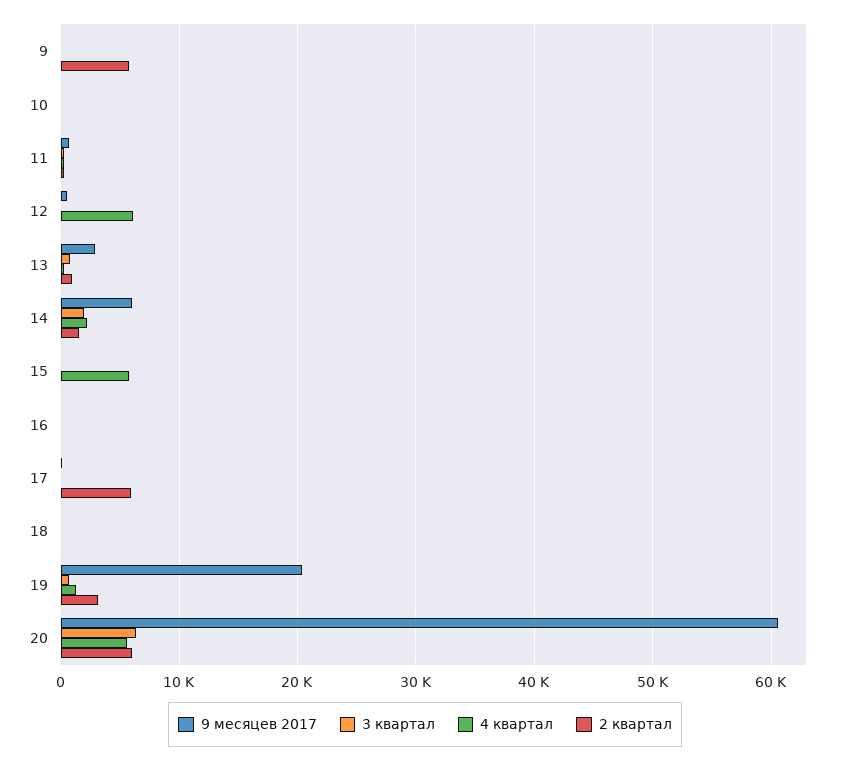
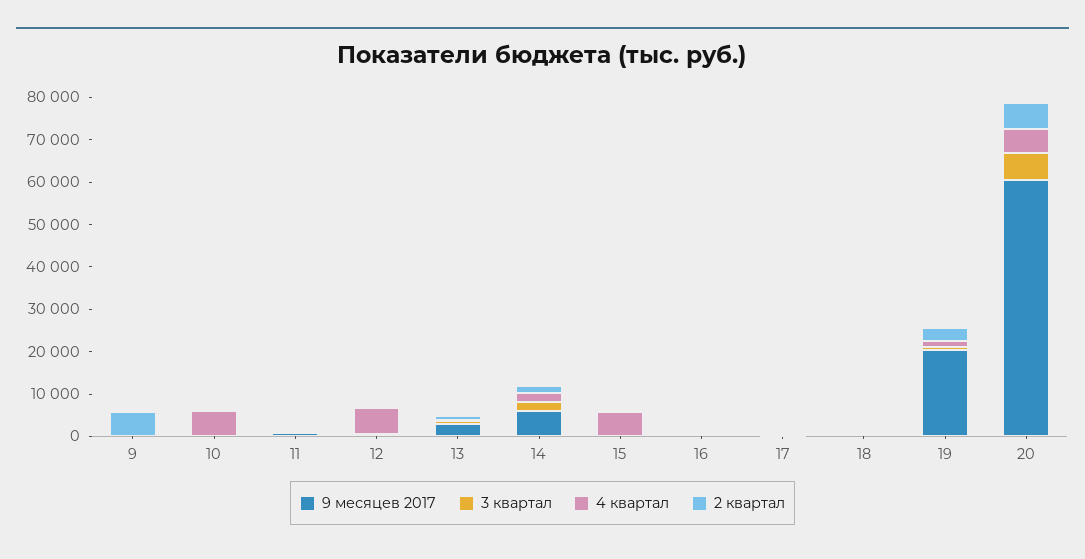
  {
    "9 месяцев 2017": {
      "9": 0,
      "10": 0,
      "11": 1000,
      "12": 1000,
      "13": 3000,
      "14": 6000,
      "15": 0,
      "16": 0,
      "17": 0,
      "18": 0,
      "19": 20000,
      "20": 61000
    },
    "3 квартал": {
      "9": 0,
      "10": 0,
      "11": 0,
      "12": 0,
      "13": 1000,
      "14": 2000,
      "15": 0,
      "16": 0,
      "17": 0,
      "18": 0,
      "19": 1000,
      "20": 6000
    },
    "4 квартал": {
      "9": 0,
-     "10": 0,
+     "10": 6000,
      "11": 0,
      "12": 6000,
      "13": 0,
      "14": 2000,
      "15": 6000,
      "16": 0,
      "17": 0,
      "18": 0,
      "19": 1000,
      "20": 6000
    },
    "2 квартал": {
      "9": 6000,
      "10": 0,
      "11": 0,
      "12": 0,
      "13": 1000,
      "14": 2000,
      "15": 0,
      "16": 0,
-     "17": 6000,
+     "17": 0,
      "18": 0,
      "19": 3000,
      "20": 6000
    }
  }

